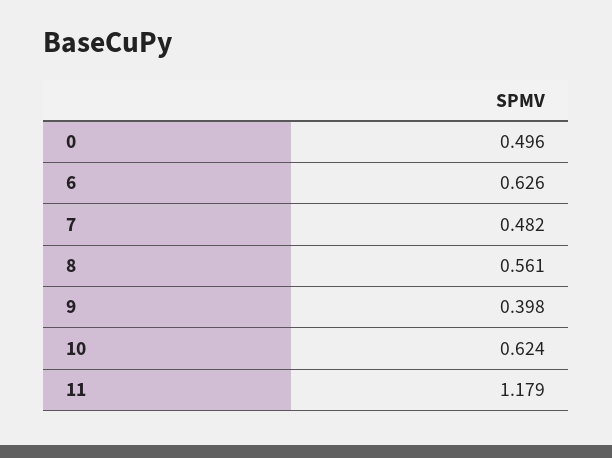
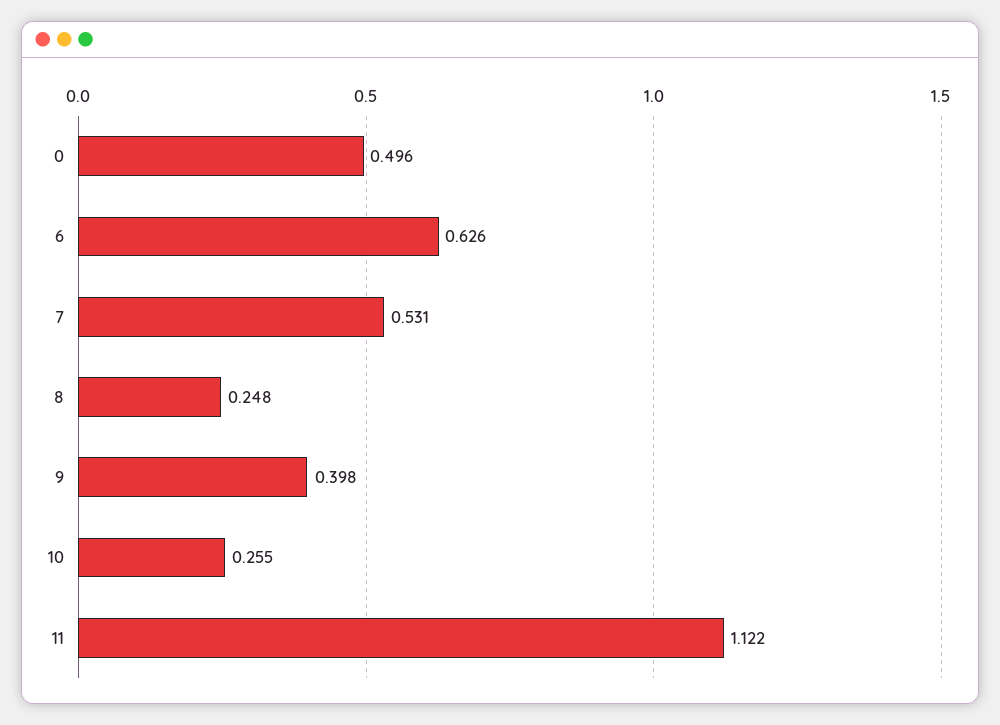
  {
    "0": 0.496,
    "6": 0.626,
-   "7": 0.482,
+   "7": 0.531,
-   "8": 0.561,
+   "8": 0.248,
    "9": 0.398,
-   "10": 0.624,
+   "10": 0.255,
-   "11": 1.179
+   "11": 1.122
  }

